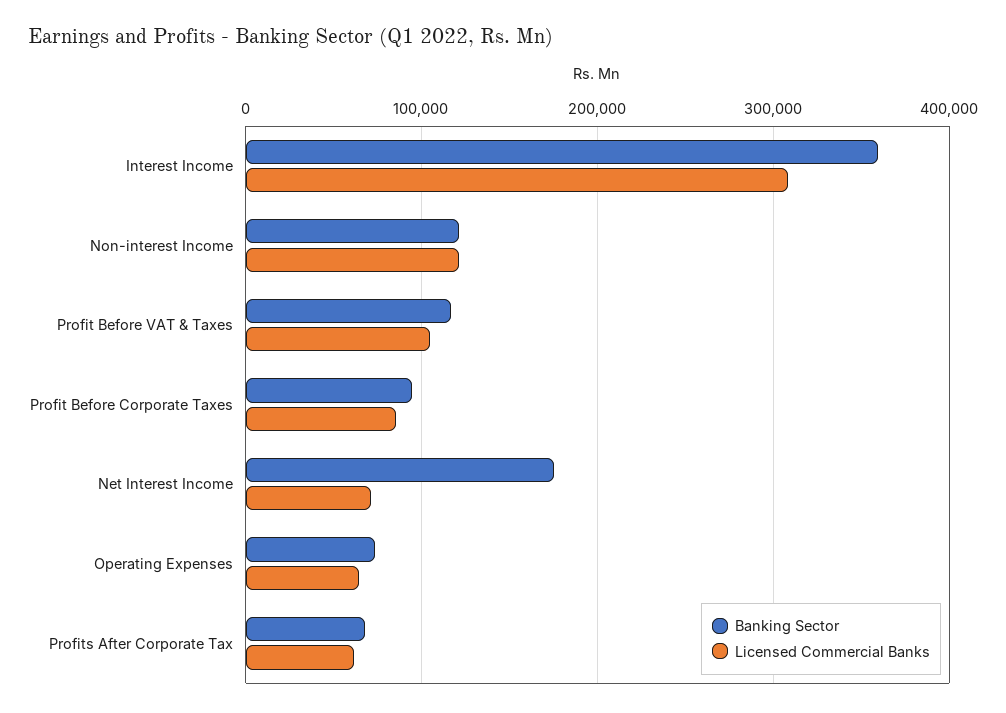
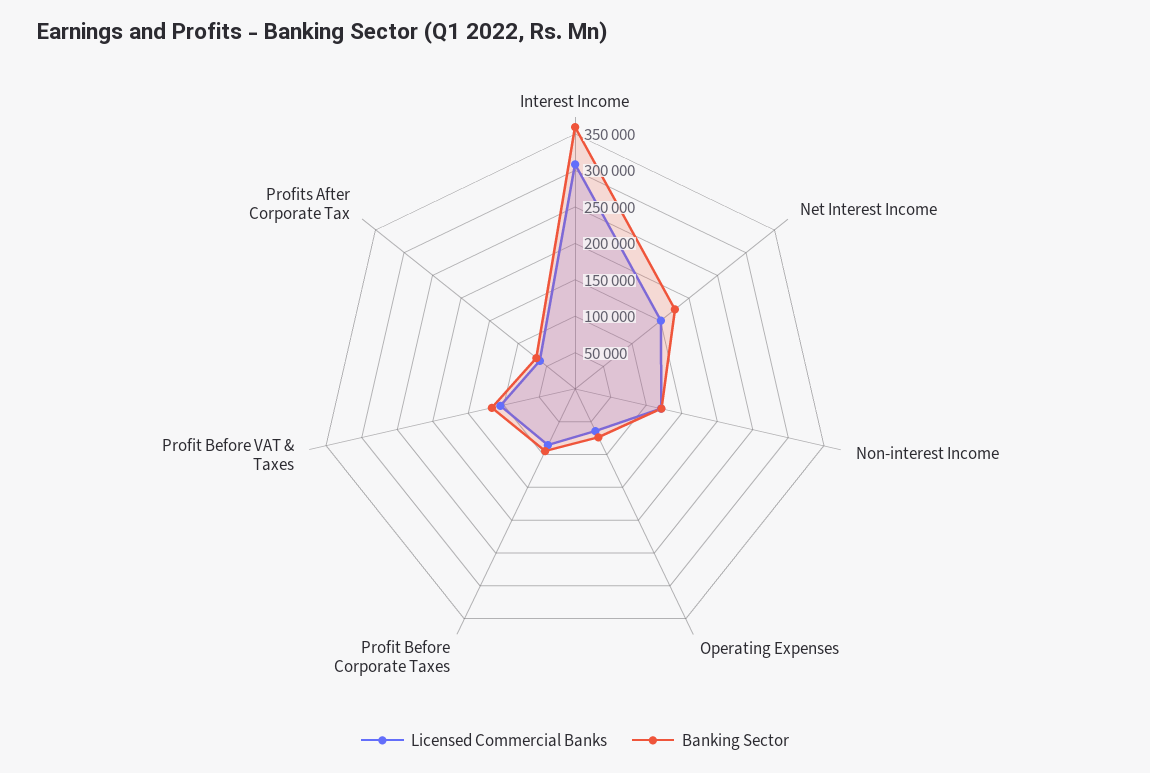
  {
    "Banking Sector": {
      "Interest Income": 360000,
      "Non-interest Income": 120000,
      "Profit Before VAT & Taxes": 120000,
      "Profit Before Corporate Taxes": 90000,
      "Net Interest Income": 180000,
      "Operating Expenses": 70000,
      "Profits After Corporate Tax": 70000
    },
    "Licensed Commercial Banks": {
      "Interest Income": 310000,
      "Non-interest Income": 120000,
      "Profit Before VAT & Taxes": 100000,
      "Profit Before Corporate Taxes": 90000,
-     "Net Interest Income": 70000,
+     "Net Interest Income": 150000,
      "Operating Expenses": 60000,
      "Profits After Corporate Tax": 60000
    }
  }

